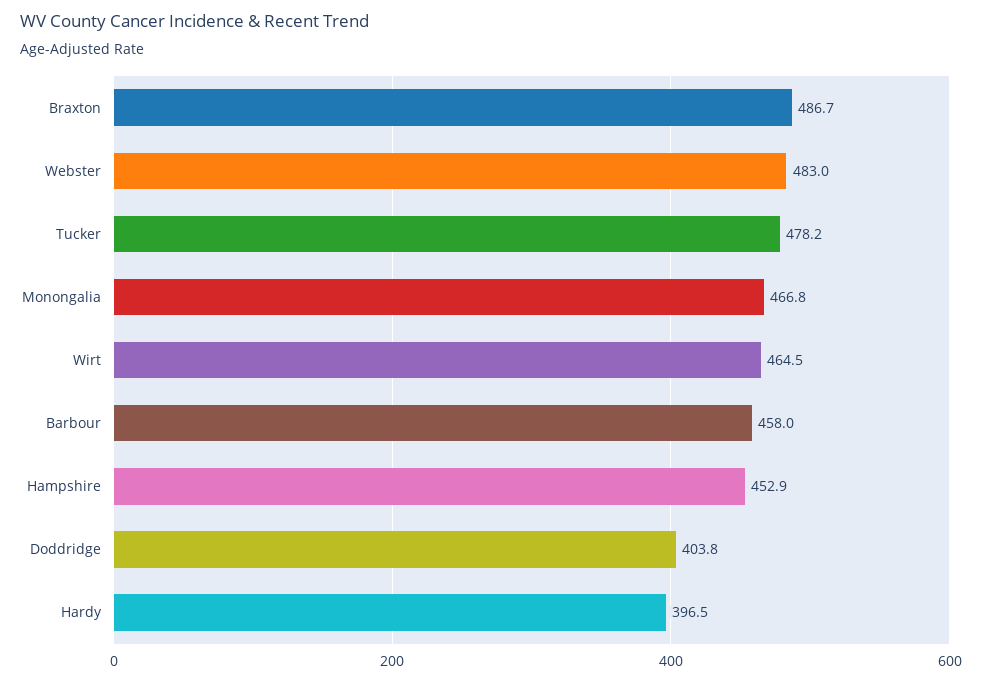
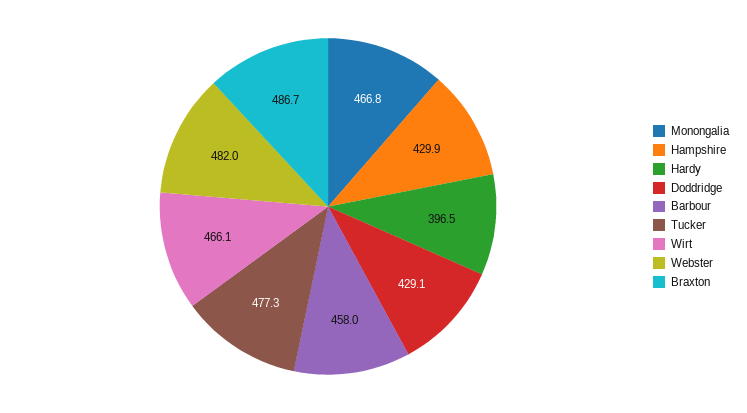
  {
    "Braxton": 486.7,
-   "Webster": 483,
+   "Webster": 482,
-   "Tucker": 478.2,
+   "Tucker": 477.3,
    "Monongalia": 466.8,
-   "Wirt": 464.5,
+   "Wirt": 466.1,
    "Barbour": 458,
-   "Hampshire": 452.9,
+   "Hampshire": 429.9,
-   "Doddridge": 403.8,
+   "Doddridge": 429.1,
    "Hardy": 396.5
  }

